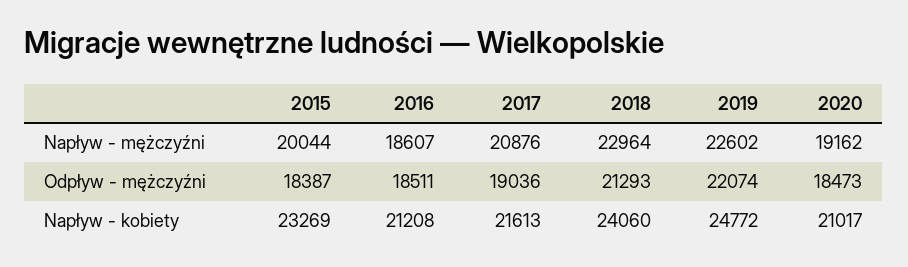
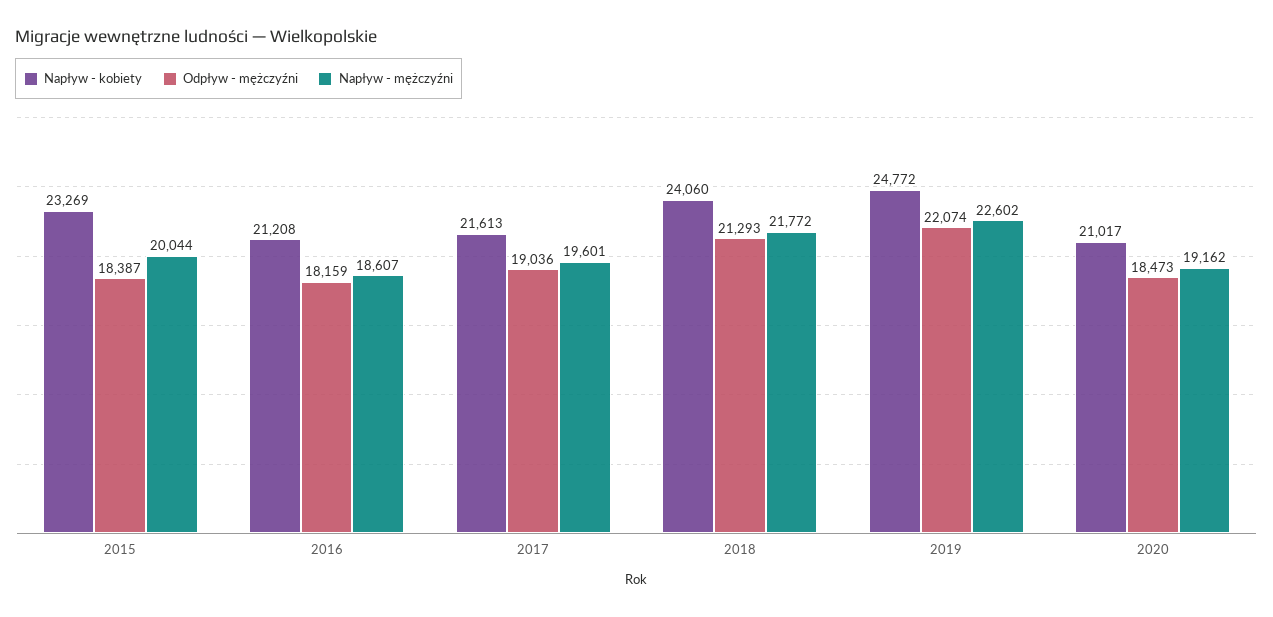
  {
    "Napływ - mężczyźni": {
      "2015": 20044,
      "2016": 18607,
-     "2017": 20876,
+     "2017": 19601,
-     "2018": 22964,
+     "2018": 21772,
      "2019": 22602,
      "2020": 19162
    },
    "Odpływ - mężczyźni": {
      "2015": 18387,
-     "2016": 18511,
+     "2016": 18159,
      "2017": 19036,
      "2018": 21293,
      "2019": 22074,
      "2020": 18473
    },
    "Napływ - kobiety": {
      "2015": 23269,
      "2016": 21208,
      "2017": 21613,
      "2018": 24060,
      "2019": 24772,
      "2020": 21017
    }
  }

